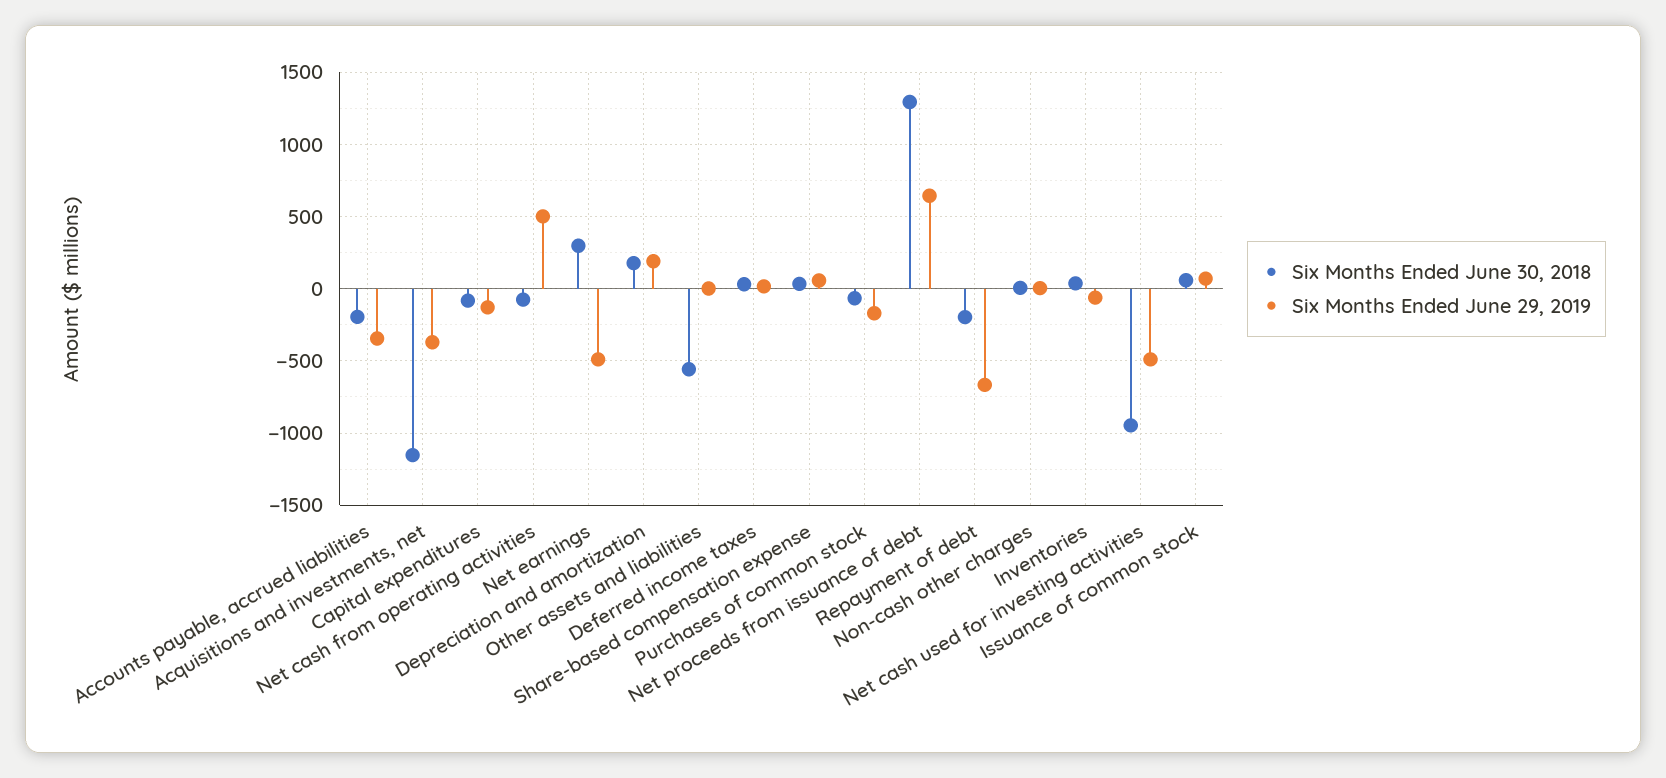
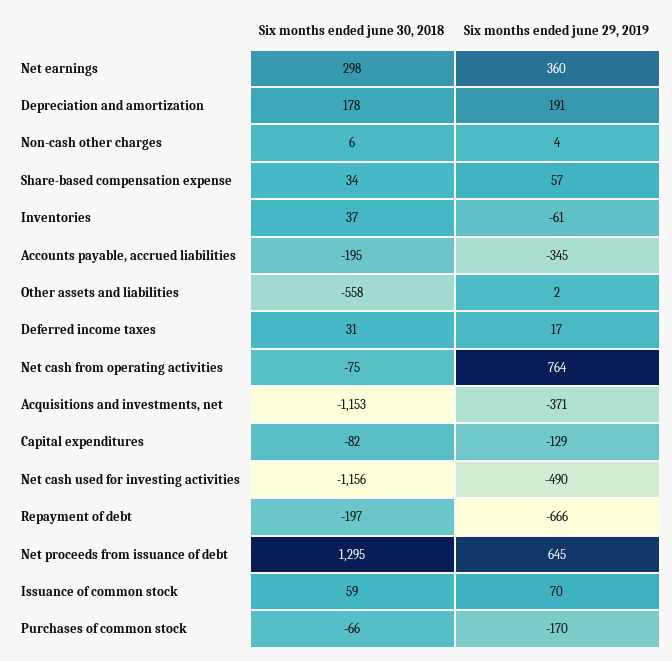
  {
    "Six Months Ended June 30, 2018": {
      "Accounts payable, accrued liabilities": -195,
      "Acquisitions and investments, net": -1153,
      "Capital expenditures": -82,
      "Net cash from operating activities": -75,
      "Net earnings": 298,
      "Depreciation and amortization": 178,
      "Other assets and liabilities": -558,
      "Deferred income taxes": 31,
      "Share-based compensation expense": 34,
      "Purchases of common stock": -66,
      "Net proceeds from issuance of debt": 1295,
      "Repayment of debt": -197,
      "Non-cash other charges": 6,
      "Inventories": 37,
-     "Net cash used for investing activities": -950,
+     "Net cash used for investing activities": -1156,
      "Issuance of common stock": 59
    },
    "Six Months Ended June 29, 2019": {
      "Accounts payable, accrued liabilities": -345,
      "Acquisitions and investments, net": -371,
      "Capital expenditures": -129,
-     "Net cash from operating activities": 500,
+     "Net cash from operating activities": 764,
-     "Net earnings": -500,
+     "Net earnings": 360,
      "Depreciation and amortization": 191,
      "Other assets and liabilities": 2,
      "Deferred income taxes": 17,
      "Share-based compensation expense": 57,
      "Purchases of common stock": -170,
      "Net proceeds from issuance of debt": 645,
      "Repayment of debt": -666,
      "Non-cash other charges": 4,
      "Inventories": -61,
      "Net cash used for investing activities": -490,
      "Issuance of common stock": 70
    }
  }

